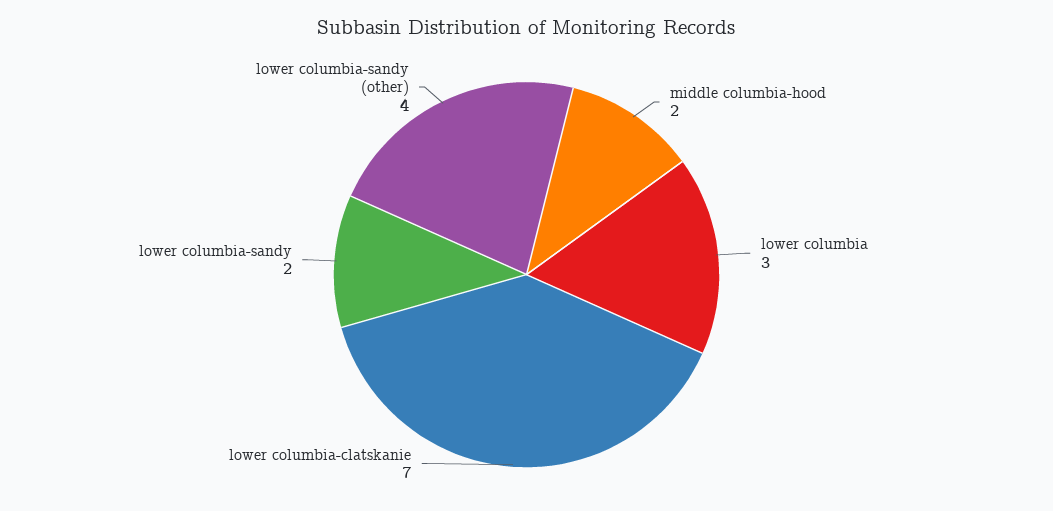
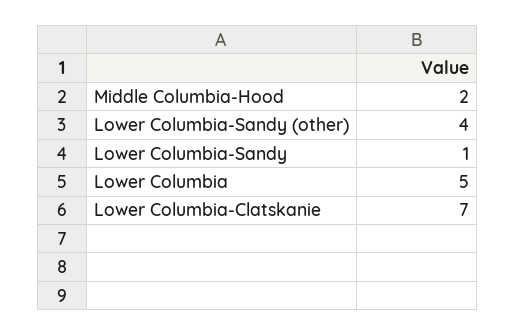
  {
    "middle columbia-hood": 2,
-   "lower columbia": 3,
+   "lower columbia": 5,
    "lower columbia-clatskanie": 7,
-   "lower columbia-sandy": 2,
+   "lower columbia-sandy": 1,
    "lower columbia-sandy (other)": 4
  }

